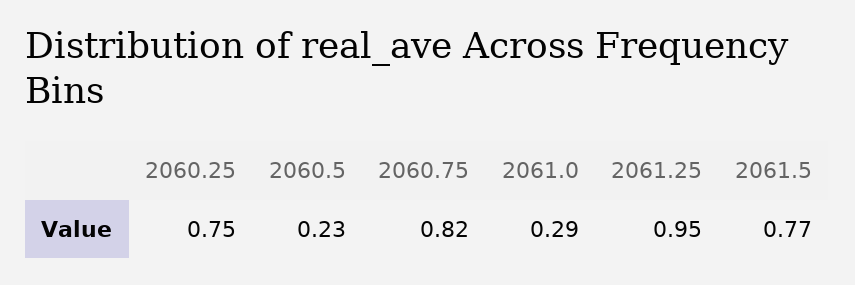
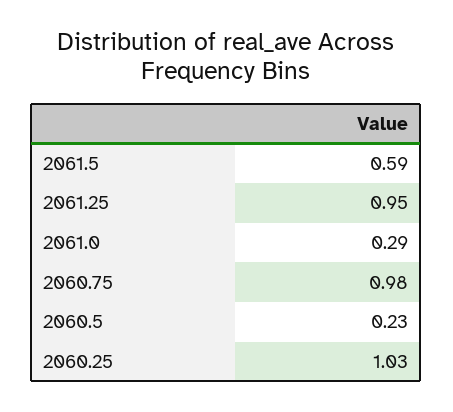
  {
-   "2060.25": 0.75,
+   "2060.25": 1.03,
    "2060.5": 0.23,
-   "2060.75": 0.82,
+   "2060.75": 0.98,
    "2061.0": 0.29,
    "2061.25": 0.95,
-   "2061.5": 0.77
+   "2061.5": 0.59
  }

